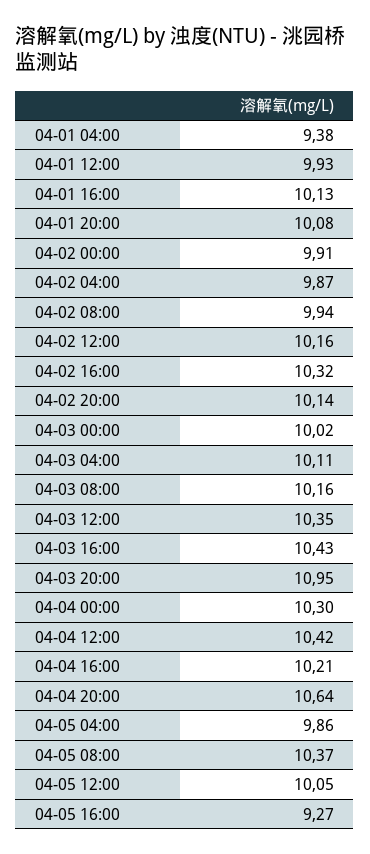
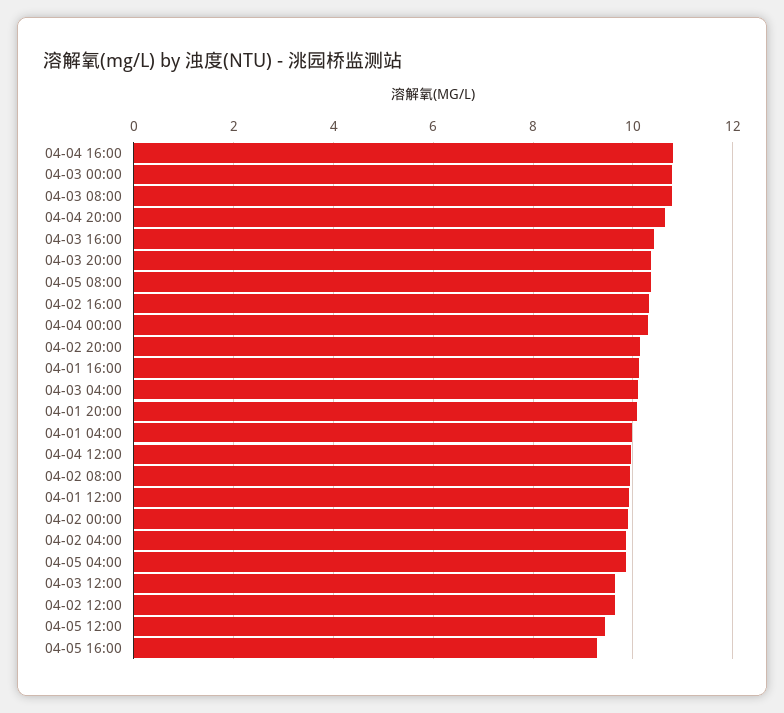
  {
-   "04-01 04:00": 9.38,
+   "04-01 04:00": 10,
    "04-01 12:00": 9.93,
    "04-01 16:00": 10.13,
    "04-01 20:00": 10.08,
    "04-02 00:00": 9.91,
    "04-02 04:00": 9.87,
    "04-02 08:00": 9.94,
-   "04-02 12:00": 10.16,
+   "04-02 12:00": 9.6,
    "04-02 16:00": 10.32,
    "04-02 20:00": 10.14,
-   "04-03 00:00": 10.02,
+   "04-03 00:00": 10.8,
    "04-03 04:00": 10.11,
-   "04-03 08:00": 10.16,
+   "04-03 08:00": 10.8,
-   "04-03 12:00": 10.35,
+   "04-03 12:00": 9.6,
    "04-03 16:00": 10.43,
-   "04-03 20:00": 10.95,
+   "04-03 20:00": 10.4,
    "04-04 00:00": 10.3,
-   "04-04 12:00": 10.42,
+   "04-04 12:00": 10,
-   "04-04 16:00": 10.21,
+   "04-04 16:00": 10.8,
    "04-04 20:00": 10.64,
    "04-05 04:00": 9.86,
    "04-05 08:00": 10.37,
-   "04-05 12:00": 10.05,
+   "04-05 12:00": 9.4,
    "04-05 16:00": 9.27
  }

